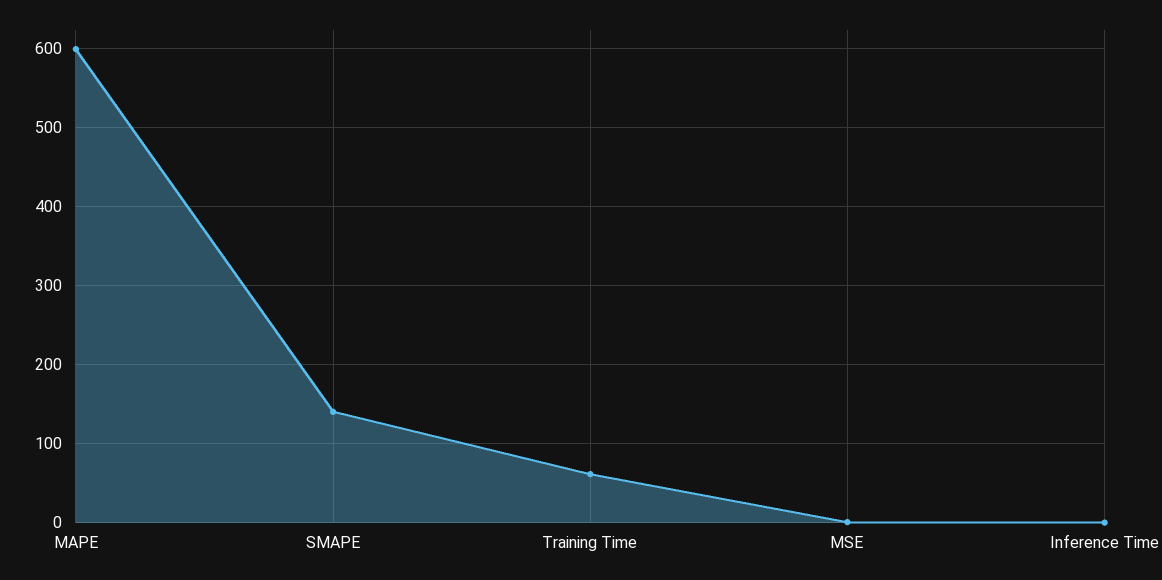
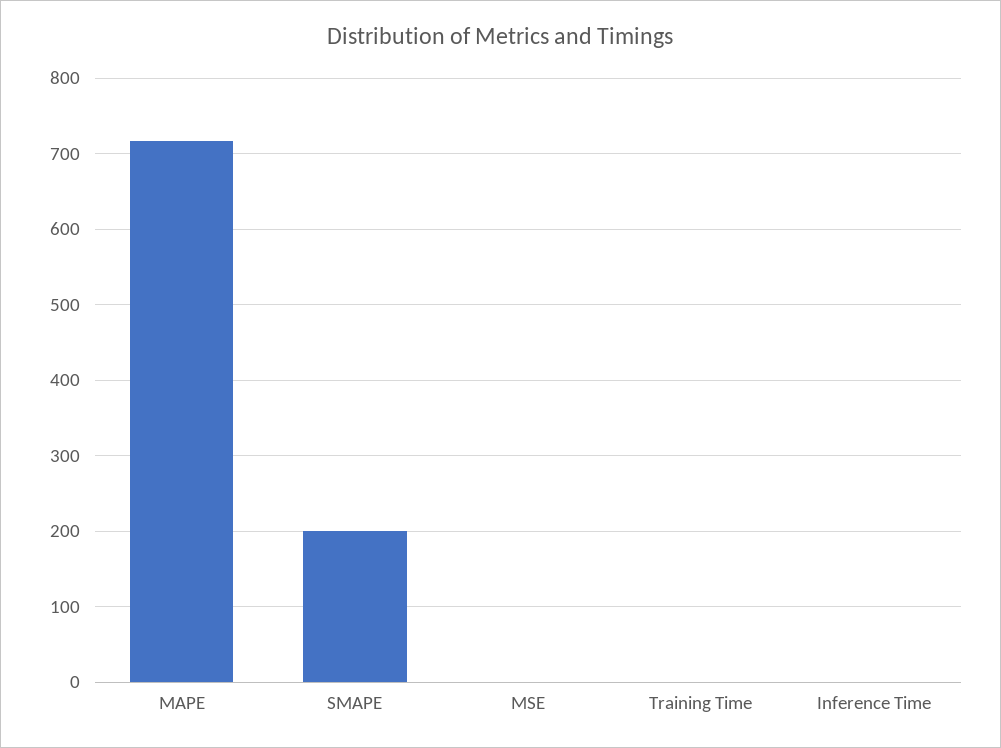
  {
-   "MAPE": 600,
+   "MAPE": 720,
-   "SMAPE": 140,
+   "SMAPE": 200,
-   "Training Time": 60,
+   "Training Time": 0,
    "MSE": 0,
    "Inference Time": 0
  }

